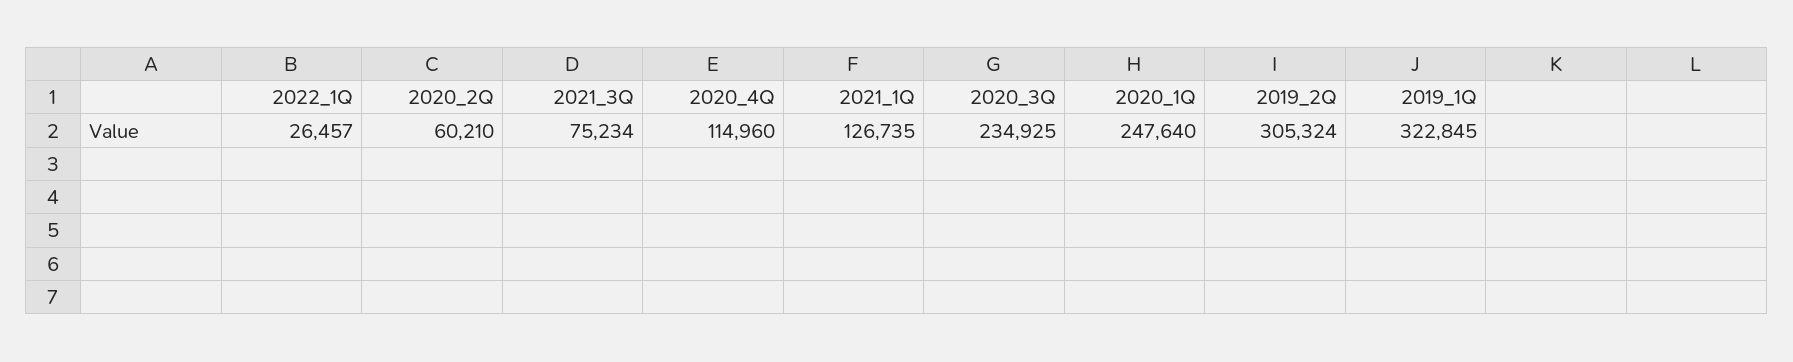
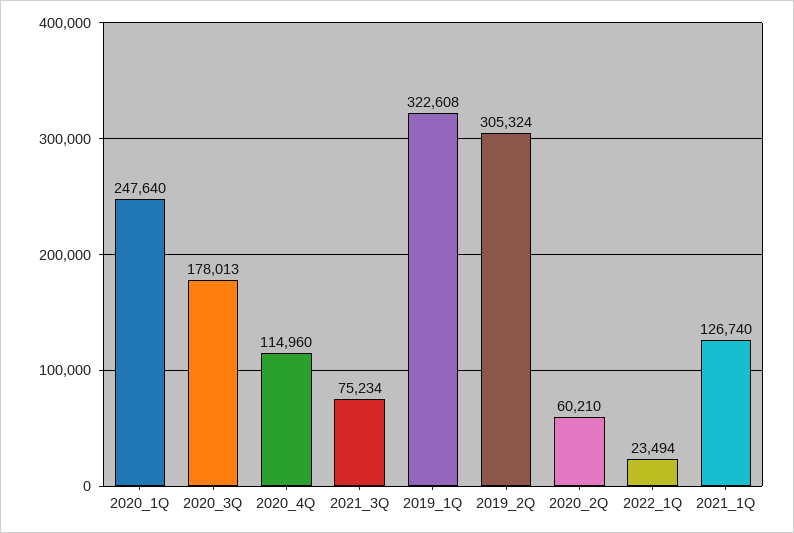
  {
-   "2022_1Q": 26457,
+   "2022_1Q": 23494,
    "2020_2Q": 60210,
    "2021_3Q": 75234,
    "2020_4Q": 114960,
-   "2021_1Q": 126735,
+   "2021_1Q": 126740,
-   "2020_3Q": 234925,
+   "2020_3Q": 178013,
    "2020_1Q": 247640,
    "2019_2Q": 305324,
-   "2019_1Q": 322845
+   "2019_1Q": 322608
  }

